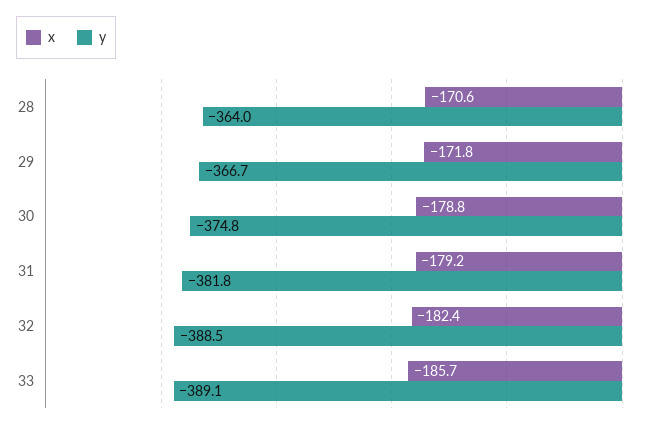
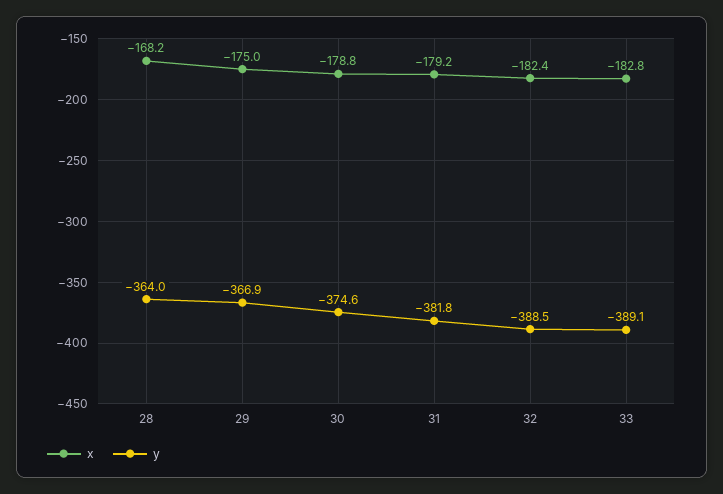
  {
    "x": {
-     "28": -170.6,
+     "28": -168.2,
-     "29": -171.8,
+     "29": -175,
      "30": -178.8,
      "31": -179.2,
      "32": -182.4,
-     "33": -185.7
+     "33": -182.8
    },
    "y": {
      "28": -364,
-     "29": -366.7,
+     "29": -366.9,
-     "30": -374.8,
+     "30": -374.6,
      "31": -381.8,
      "32": -388.5,
      "33": -389.1
    }
  }

